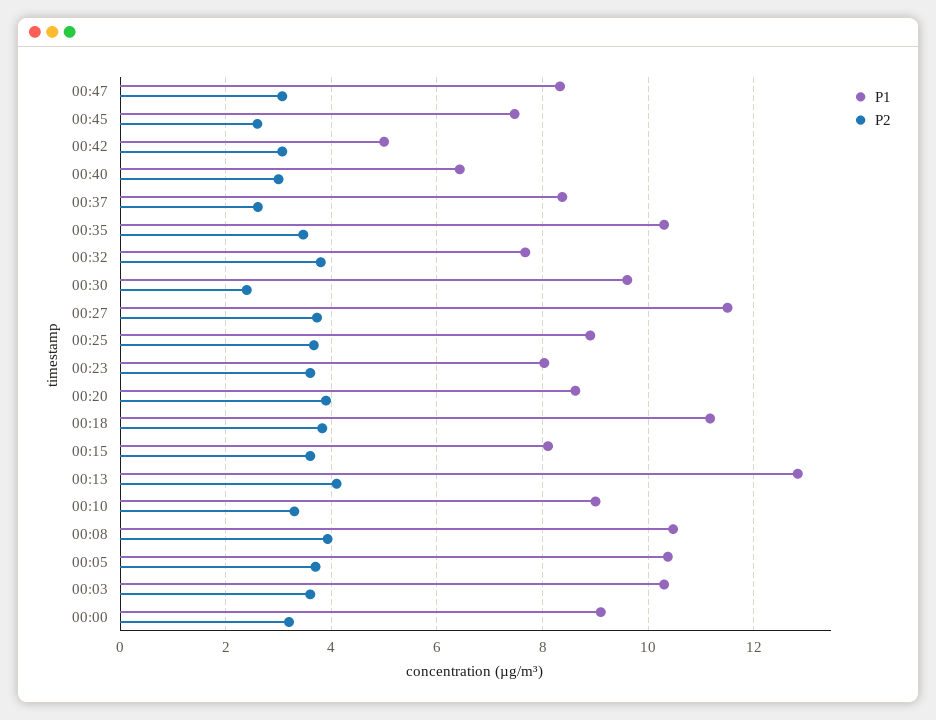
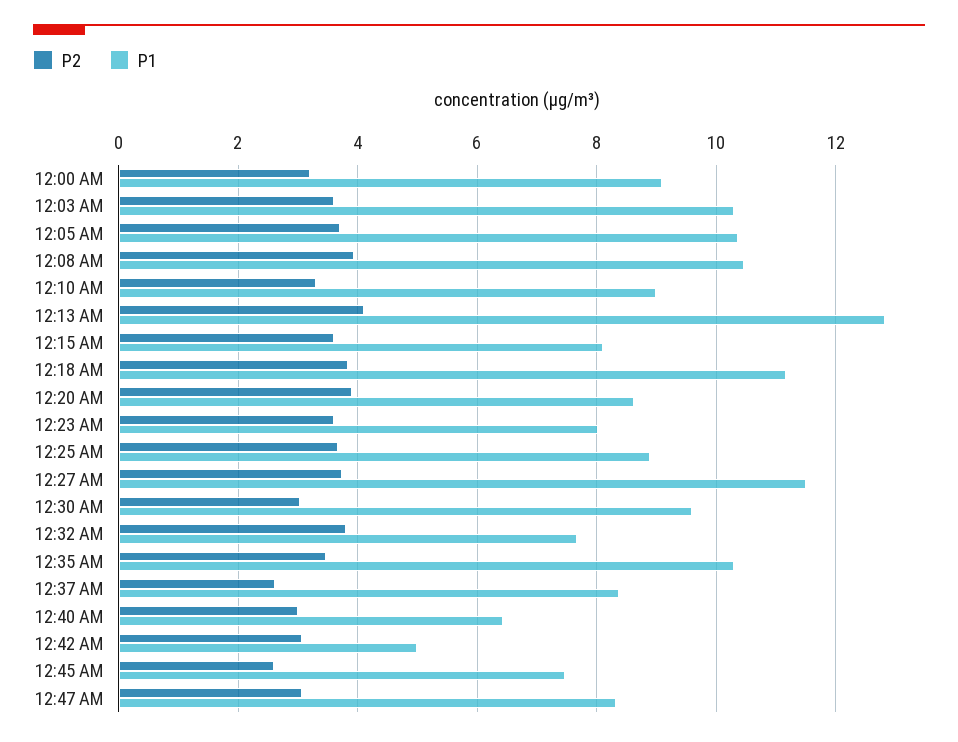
  {
    "P1": {
      "00:47": 8.4,
      "00:45": 7.4,
      "00:42": 5,
      "00:40": 6.4,
      "00:37": 8.4,
      "00:35": 10.4,
      "00:32": 7.6,
      "00:30": 9.6,
      "00:27": 11.6,
      "00:25": 9,
      "00:23": 8,
      "00:20": 8.6,
      "00:18": 11.2,
      "00:15": 8.2,
      "00:13": 12.8,
      "00:10": 9,
      "00:08": 10.4,
      "00:05": 10.4,
      "00:03": 10.4,
      "00:00": 9.2
    },
    "P2": {
      "00:47": 3,
      "00:45": 2.6,
      "00:42": 3,
      "00:40": 3,
      "00:37": 2.6,
      "00:35": 3.4,
      "00:32": 3.8,
-     "00:30": 2.4,
+     "00:30": 3,
      "00:27": 3.8,
      "00:25": 3.6,
      "00:23": 3.6,
      "00:20": 4,
      "00:18": 3.8,
      "00:15": 3.6,
      "00:13": 4.2,
      "00:10": 3.4,
      "00:08": 4,
      "00:05": 3.8,
      "00:03": 3.6,
      "00:00": 3.2
    }
  }

